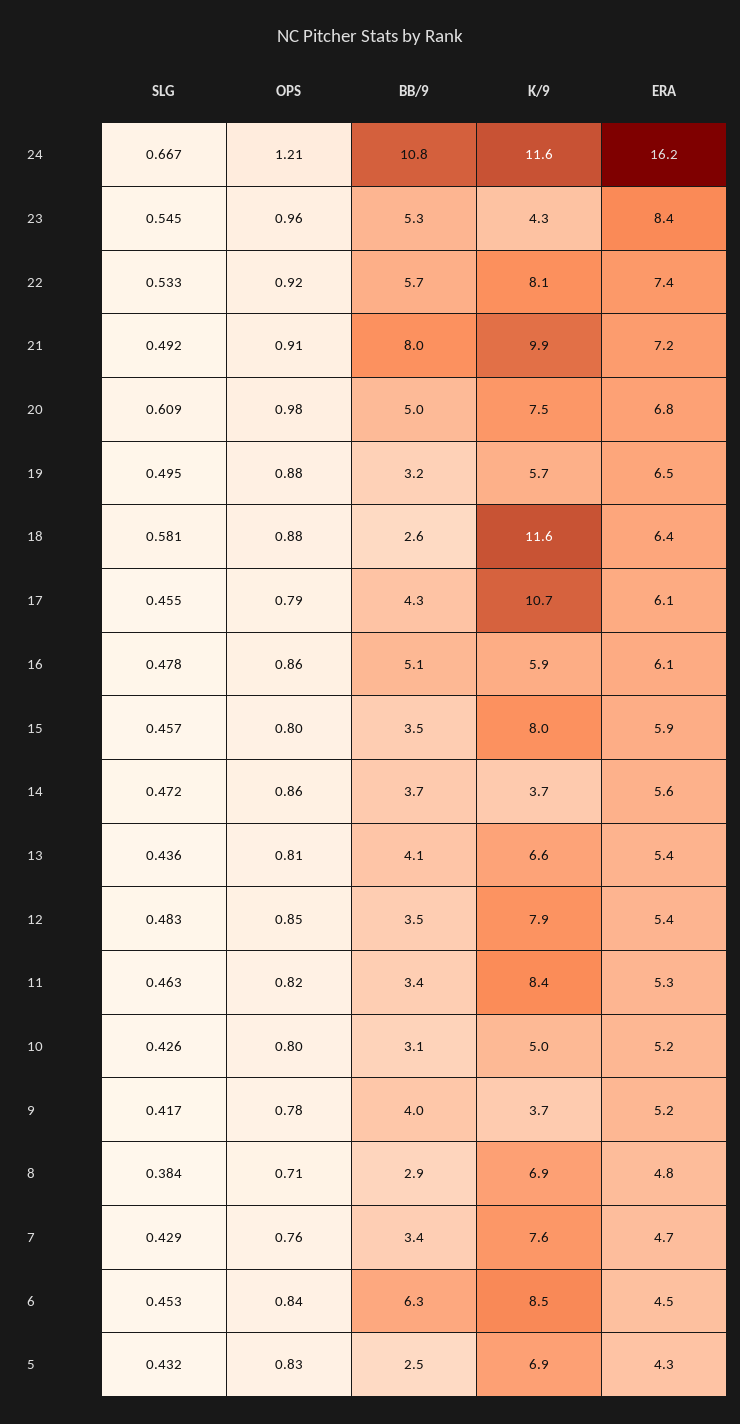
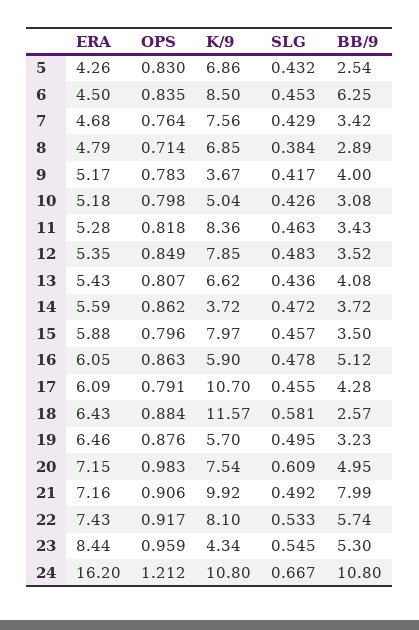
  {
    "SLG": {
      "24": 0.667,
      "23": 0.545,
      "22": 0.533,
      "21": 0.492,
      "20": 0.609,
      "19": 0.495,
      "18": 0.581,
      "17": 0.455,
      "16": 0.478,
      "15": 0.457,
      "14": 0.472,
      "13": 0.436,
      "12": 0.483,
      "11": 0.463,
      "10": 0.426,
      "9": 0.417,
      "8": 0.384,
      "7": 0.429,
      "6": 0.453,
      "5": 0.432
    },
    "OPS": {
      "24": 1.212,
      "23": 0.959,
      "22": 0.917,
      "21": 0.906,
      "20": 0.983,
      "19": 0.876,
      "18": 0.884,
      "17": 0.791,
      "16": 0.863,
      "15": 0.796,
      "14": 0.862,
      "13": 0.807,
      "12": 0.849,
      "11": 0.818,
      "10": 0.798,
      "9": 0.783,
      "8": 0.714,
      "7": 0.764,
      "6": 0.835,
      "5": 0.83
    },
    "BB/9": {
      "24": 10.8,
      "23": 5.3,
      "22": 5.74,
      "21": 7.99,
      "20": 4.95,
      "19": 3.23,
      "18": 2.57,
      "17": 4.28,
      "16": 5.12,
      "15": 3.5,
      "14": 3.72,
      "13": 4.08,
      "12": 3.52,
      "11": 3.43,
      "10": 3.08,
      "9": 4,
      "8": 2.89,
      "7": 3.42,
      "6": 6.25,
      "5": 2.54
    },
    "K/9": {
-     "24": 11.6,
+     "24": 10.8,
      "23": 4.34,
      "22": 8.1,
      "21": 9.92,
      "20": 7.54,
      "19": 5.7,
      "18": 11.57,
      "17": 10.7,
      "16": 5.9,
      "15": 7.97,
      "14": 3.72,
      "13": 6.62,
      "12": 7.85,
      "11": 8.36,
      "10": 5.04,
      "9": 3.67,
      "8": 6.85,
      "7": 7.56,
      "6": 8.5,
      "5": 6.86
    },
    "ERA": {
      "24": 16.2,
      "23": 8.44,
      "22": 7.43,
      "21": 7.16,
-     "20": 6.8,
+     "20": 7.15,
      "19": 6.46,
      "18": 6.43,
      "17": 6.09,
      "16": 6.05,
      "15": 5.88,
      "14": 5.59,
      "13": 5.43,
      "12": 5.35,
      "11": 5.28,
      "10": 5.18,
      "9": 5.17,
      "8": 4.79,
      "7": 4.68,
      "6": 4.5,
      "5": 4.26
    }
  }

